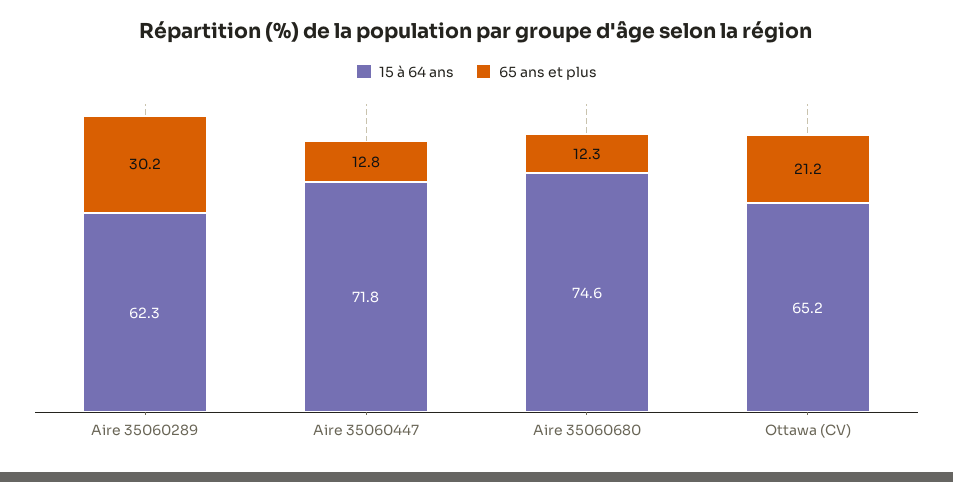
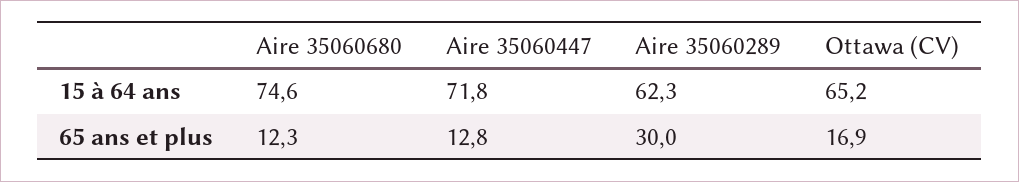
  {
    "15 à 64 ans": {
      "Aire 35060289": 62.3,
      "Aire 35060447": 71.8,
      "Aire 35060680": 74.6,
      "Ottawa (CV)": 65.2
    },
    "65 ans et plus": {
-     "Aire 35060289": 30.2,
+     "Aire 35060289": 30,
      "Aire 35060447": 12.8,
      "Aire 35060680": 12.3,
-     "Ottawa (CV)": 21.2
+     "Ottawa (CV)": 16.9
    }
  }

